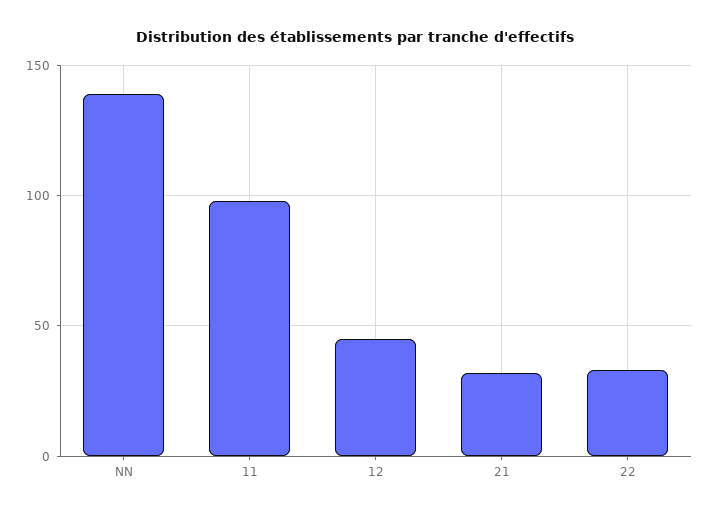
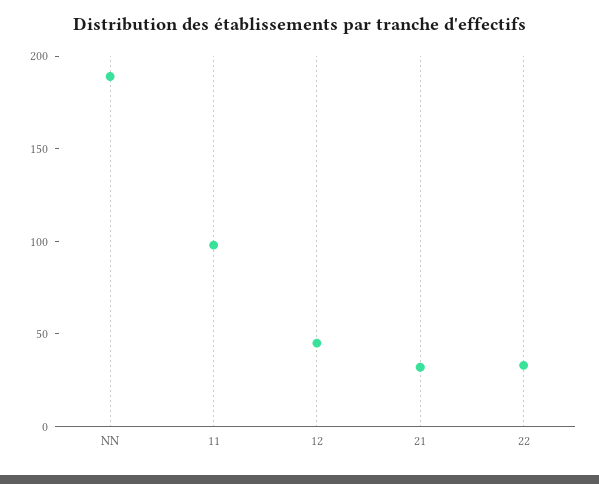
  {
-   "NN": 140,
+   "NN": 190,
    "11": 100,
    "12": 45,
    "21": 30,
    "22": 35
  }

